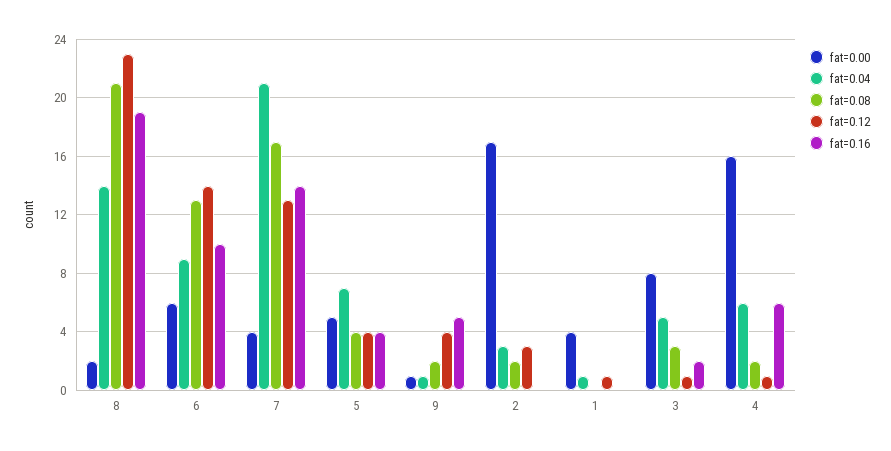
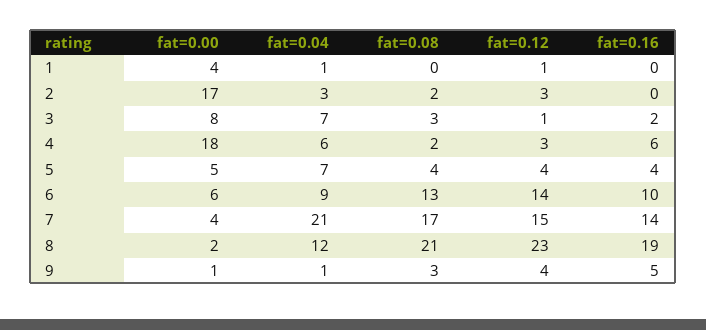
  {
    "fat=0.00": {
      "8": 2,
      "6": 6,
      "7": 4,
      "5": 5,
      "9": 1,
      "2": 17,
      "1": 4,
      "3": 8,
-     "4": 16
+     "4": 18
    },
    "fat=0.04": {
-     "8": 14,
+     "8": 12,
      "6": 9,
      "7": 21,
      "5": 7,
      "9": 1,
      "2": 3,
      "1": 1,
-     "3": 5,
+     "3": 7,
      "4": 6
    },
    "fat=0.08": {
      "8": 21,
      "6": 13,
      "7": 17,
      "5": 4,
-     "9": 2,
+     "9": 3,
      "2": 2,
      "1": 0,
      "3": 3,
      "4": 2
    },
    "fat=0.12": {
      "8": 23,
      "6": 14,
-     "7": 13,
+     "7": 15,
      "5": 4,
      "9": 4,
      "2": 3,
      "1": 1,
      "3": 1,
-     "4": 1
+     "4": 3
    },
    "fat=0.16": {
      "8": 19,
      "6": 10,
      "7": 14,
      "5": 4,
      "9": 5,
      "2": 0,
      "1": 0,
      "3": 2,
      "4": 6
    }
  }

